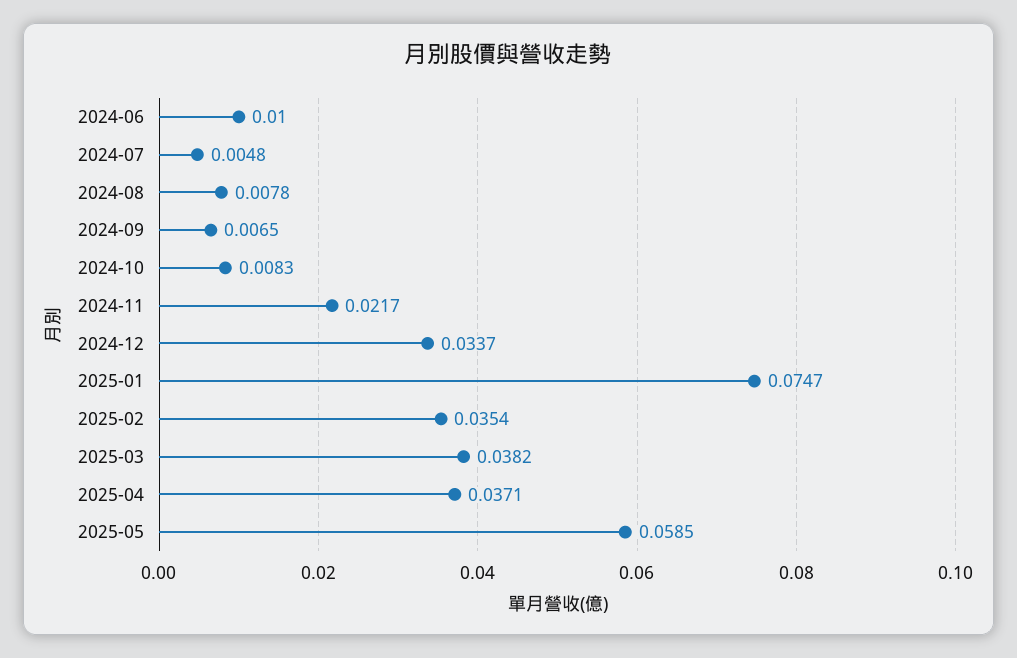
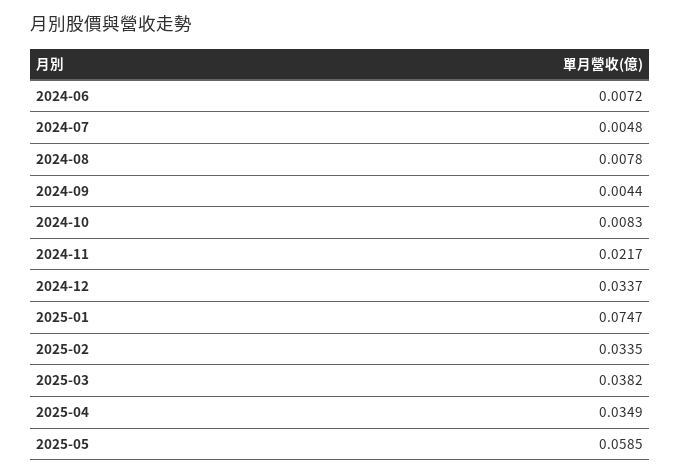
  {
-   "2024-06": 0.01,
+   "2024-06": 0.0072,
    "2024-07": 0.0048,
    "2024-08": 0.0078,
-   "2024-09": 0.0065,
+   "2024-09": 0.0044,
    "2024-10": 0.0083,
    "2024-11": 0.0217,
    "2024-12": 0.0337,
    "2025-01": 0.0747,
-   "2025-02": 0.0354,
+   "2025-02": 0.0335,
    "2025-03": 0.0382,
-   "2025-04": 0.0371,
+   "2025-04": 0.0349,
    "2025-05": 0.0585
  }

